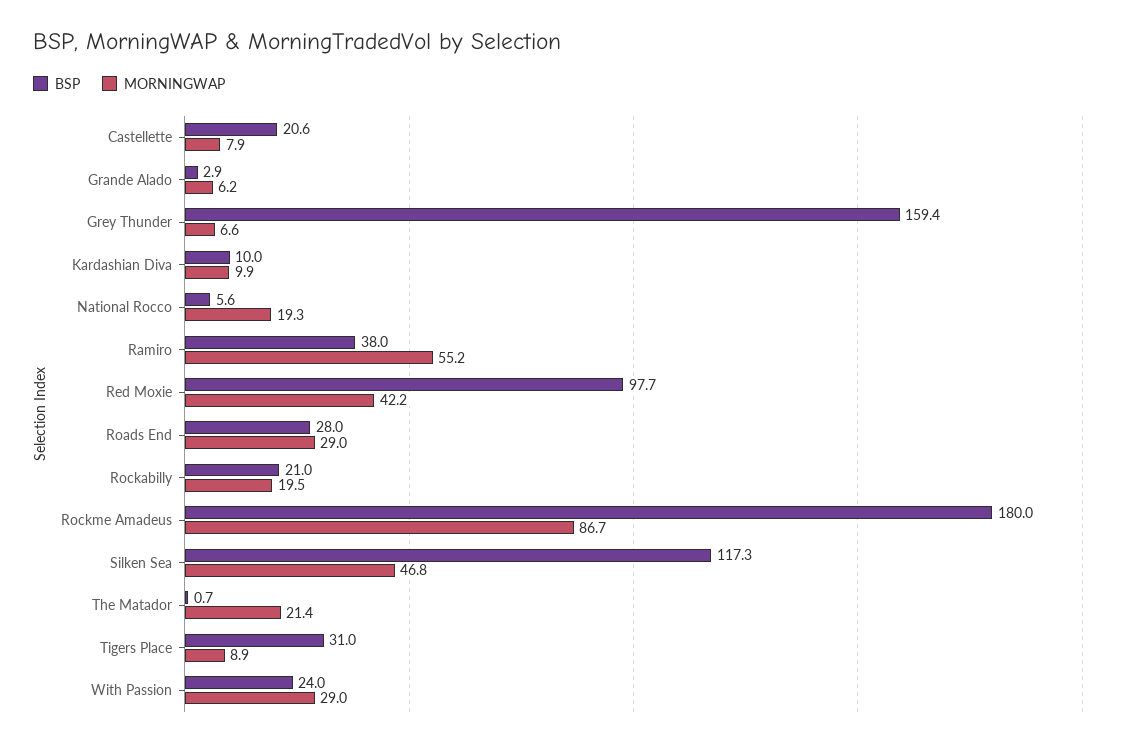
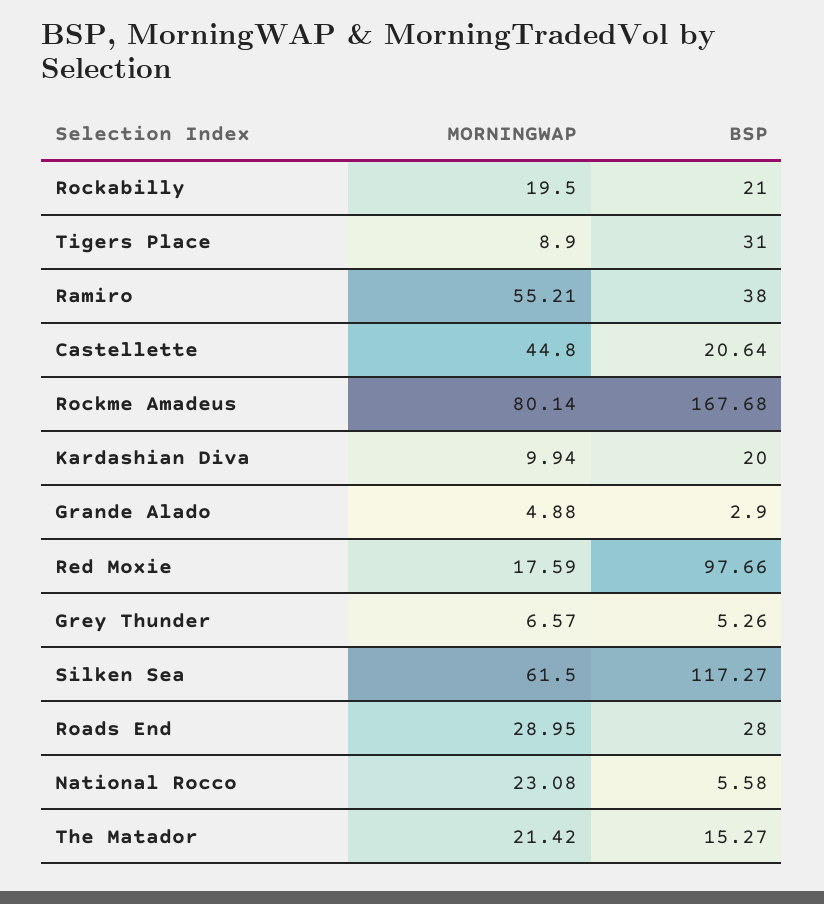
  {
    "BSP": {
      "Castellette": 20.64,
      "Grande Alado": 2.9,
-     "Grey Thunder": 159.4,
+     "Grey Thunder": 5.26,
-     "Kardashian Diva": 10,
+     "Kardashian Diva": 20,
      "National Rocco": 5.58,
      "Ramiro": 38,
      "Red Moxie": 97.66,
      "Roads End": 28,
      "Rockabilly": 21,
-     "Rockme Amadeus": 180,
+     "Rockme Amadeus": 167.68,
      "Silken Sea": 117.27,
-     "The Matador": 0.7,
+     "The Matador": 15.27,
-     "Tigers Place": 31,
+     "Tigers Place": 31
-     "With Passion": 24
    },
    "MORNINGWAP": {
-     "Castellette": 7.9,
+     "Castellette": 44.8,
-     "Grande Alado": 6.2,
+     "Grande Alado": 4.88,
      "Grey Thunder": 6.57,
      "Kardashian Diva": 9.94,
-     "National Rocco": 19.3,
+     "National Rocco": 23.08,
      "Ramiro": 55.21,
-     "Red Moxie": 42.2,
+     "Red Moxie": 17.59,
      "Roads End": 28.95,
      "Rockabilly": 19.5,
-     "Rockme Amadeus": 86.7,
+     "Rockme Amadeus": 80.14,
-     "Silken Sea": 46.8,
+     "Silken Sea": 61.5,
      "The Matador": 21.42,
-     "Tigers Place": 8.9,
+     "Tigers Place": 8.9
-     "With Passion": 29
    }
  }

